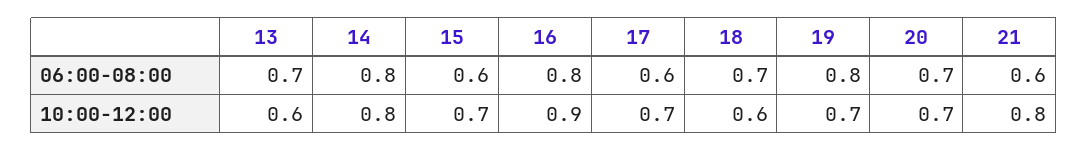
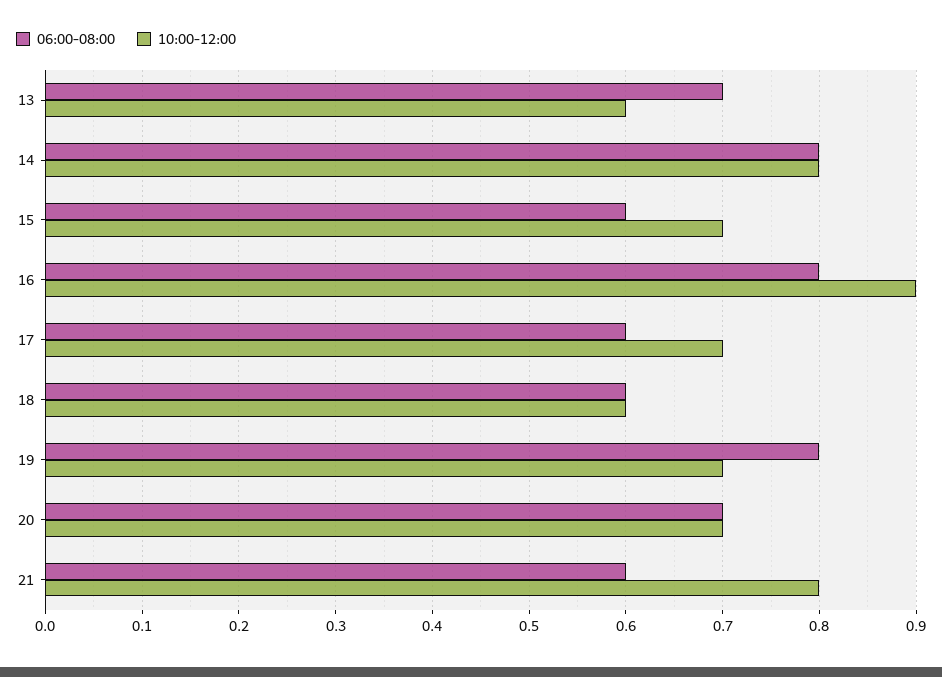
  {
    "06:00-08:00": {
      "13": 0.7,
      "14": 0.8,
      "15": 0.6,
      "16": 0.8,
      "17": 0.6,
-     "18": 0.7,
+     "18": 0.6,
      "19": 0.8,
      "20": 0.7,
      "21": 0.6
    },
    "10:00-12:00": {
      "13": 0.6,
      "14": 0.8,
      "15": 0.7,
      "16": 0.9,
      "17": 0.7,
      "18": 0.6,
      "19": 0.7,
      "20": 0.7,
      "21": 0.8
    }
  }

